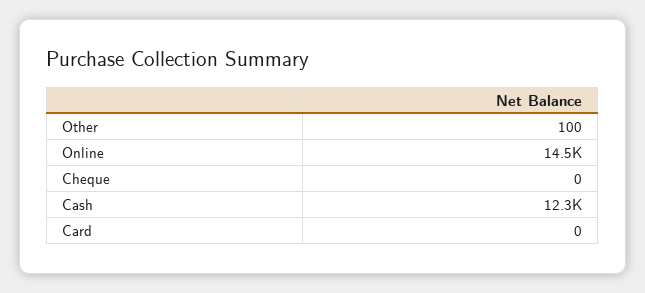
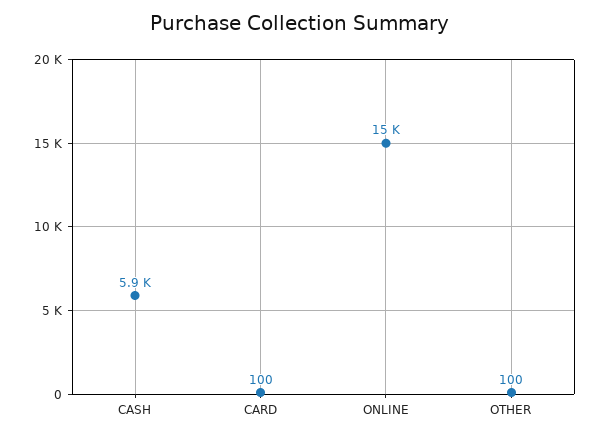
  {
    "Other": 100,
    "Online": 14500,
-   "Cheque": 0,
-   "Cash": 12300,
+   "Cash": 5900,
-   "Card": 0
+   "Card": 100
  }

